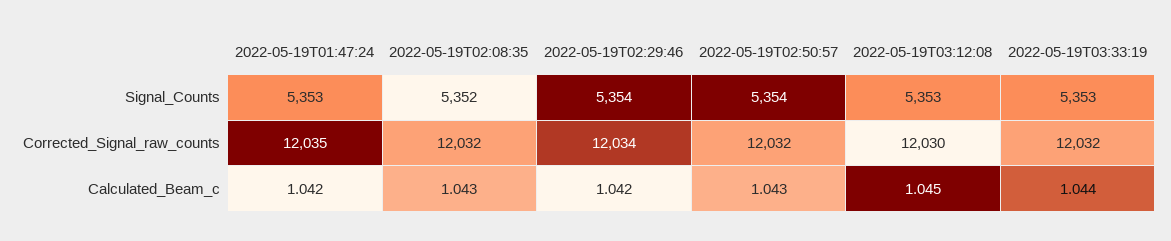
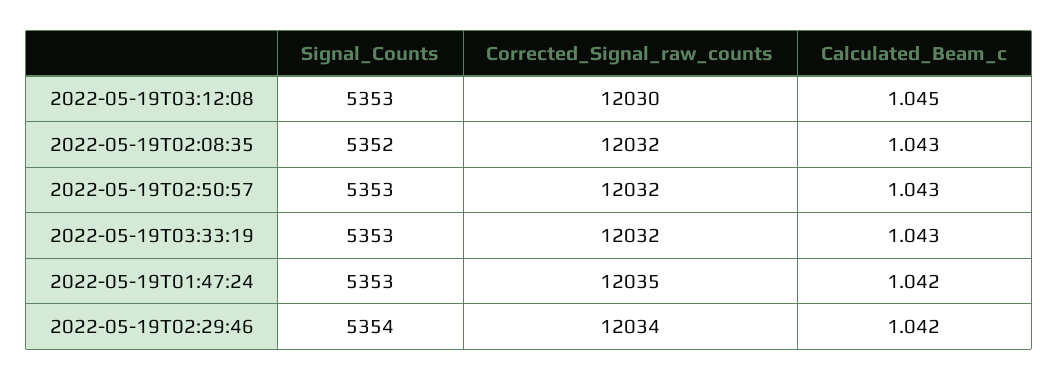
  {
    "2022-05-19T01:47:24": {
      "Signal_Counts": 5353,
      "Corrected_Signal_raw_counts": 12035,
      "Calculated_Beam_c": 1.042
    },
    "2022-05-19T02:08:35": {
      "Signal_Counts": 5352,
      "Corrected_Signal_raw_counts": 12032,
      "Calculated_Beam_c": 1.043
    },
    "2022-05-19T02:29:46": {
      "Signal_Counts": 5354,
      "Corrected_Signal_raw_counts": 12034,
      "Calculated_Beam_c": 1.042
    },
    "2022-05-19T02:50:57": {
-     "Signal_Counts": 5354,
+     "Signal_Counts": 5353,
      "Corrected_Signal_raw_counts": 12032,
      "Calculated_Beam_c": 1.043
    },
    "2022-05-19T03:12:08": {
      "Signal_Counts": 5353,
      "Corrected_Signal_raw_counts": 12030,
      "Calculated_Beam_c": 1.045
    },
    "2022-05-19T03:33:19": {
      "Signal_Counts": 5353,
      "Corrected_Signal_raw_counts": 12032,
-     "Calculated_Beam_c": 1.044
+     "Calculated_Beam_c": 1.043
    }
  }

